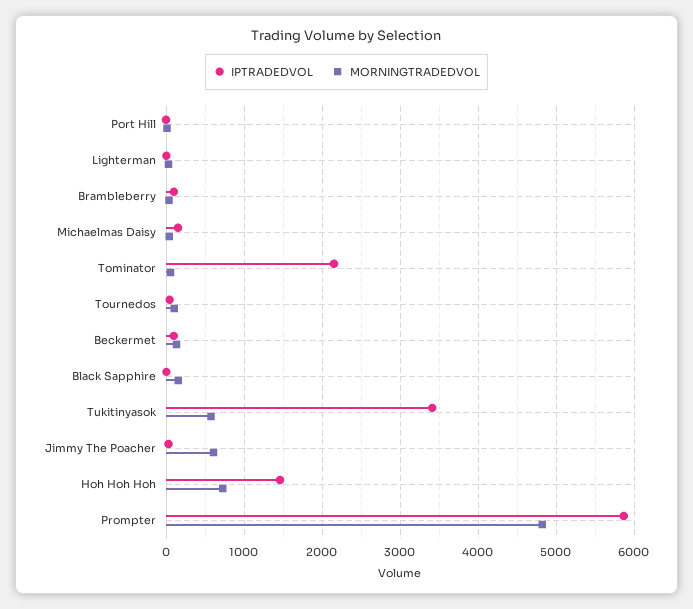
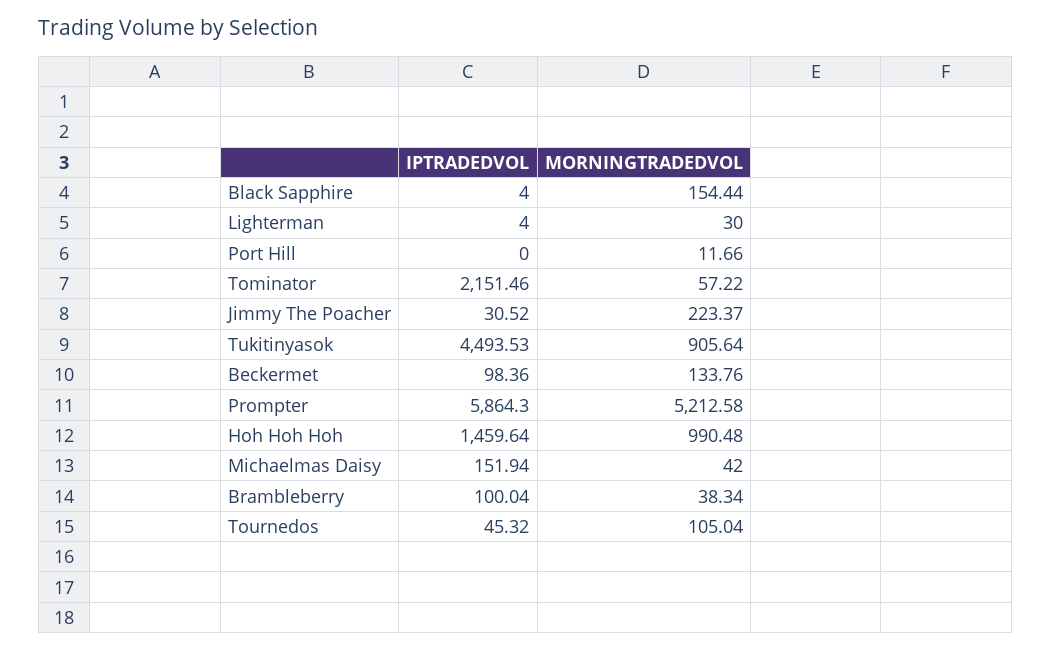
  {
    "IPTRADEDVOL": {
      "Port Hill": 0,
      "Lighterman": 4,
      "Brambleberry": 100.04,
      "Michaelmas Daisy": 151.94,
      "Tominator": 2151.46,
      "Tournedos": 45.32,
      "Beckermet": 98.36,
      "Black Sapphire": 4,
-     "Tukitinyasok": 3400,
+     "Tukitinyasok": 4493.53,
      "Jimmy The Poacher": 30.52,
      "Hoh Hoh Hoh": 1459.64,
      "Prompter": 5864.3
    },
    "MORNINGTRADEDVOL": {
      "Port Hill": 11.66,
      "Lighterman": 30,
      "Brambleberry": 38.34,
      "Michaelmas Daisy": 42,
      "Tominator": 57.22,
      "Tournedos": 105.04,
      "Beckermet": 133.76,
      "Black Sapphire": 154.44,
-     "Tukitinyasok": 600,
+     "Tukitinyasok": 905.64,
-     "Jimmy The Poacher": 600,
+     "Jimmy The Poacher": 223.37,
-     "Hoh Hoh Hoh": 700,
+     "Hoh Hoh Hoh": 990.48,
-     "Prompter": 4800
+     "Prompter": 5212.58
    }
  }

